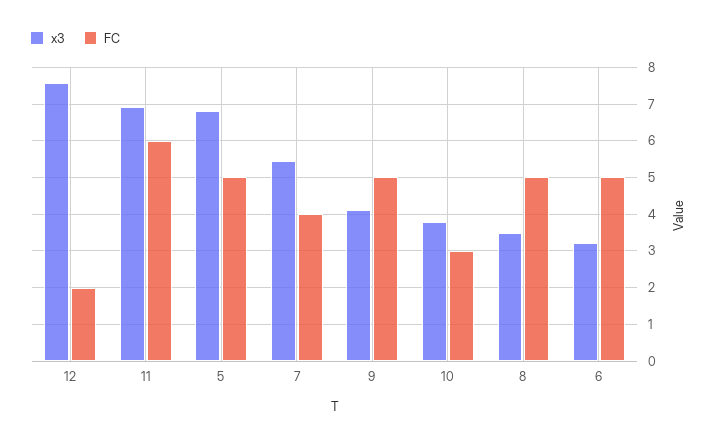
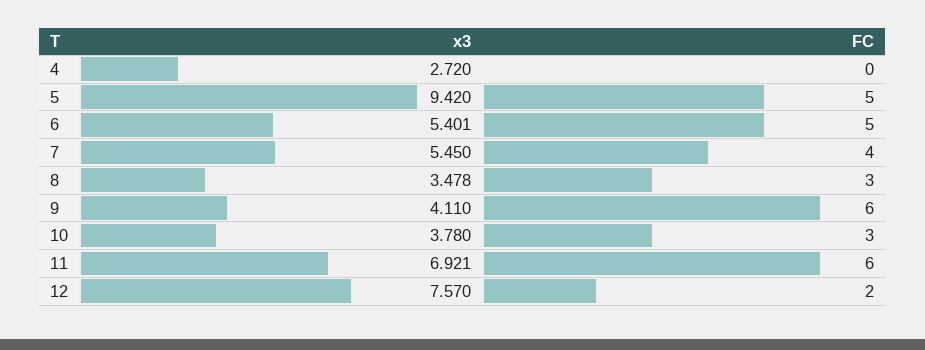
  {
    "x3": {
      "12": 7.57,
      "11": 6.921,
-     "5": 6.8,
+     "5": 9.42,
      "7": 5.45,
      "9": 4.11,
      "10": 3.78,
      "8": 3.478,
-     "6": 3.2
+     "6": 5.401,
+     "4": 2.72
    },
    "FC": {
      "12": 2,
      "11": 6,
      "5": 5,
      "7": 4,
-     "9": 5,
+     "9": 6,
      "10": 3,
-     "8": 5,
+     "8": 3,
-     "6": 5
+     "6": 5,
+     "4": 0
    }
  }

